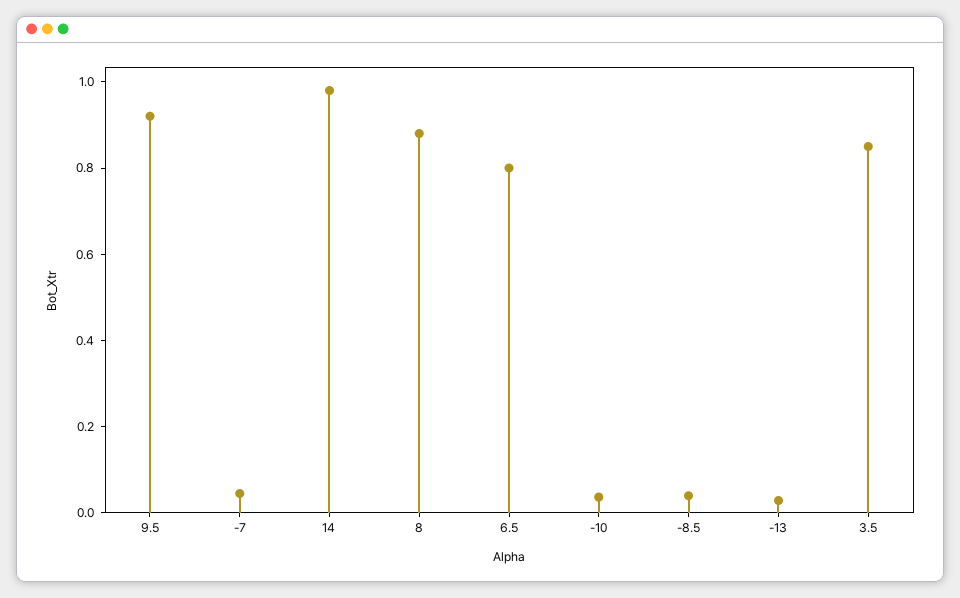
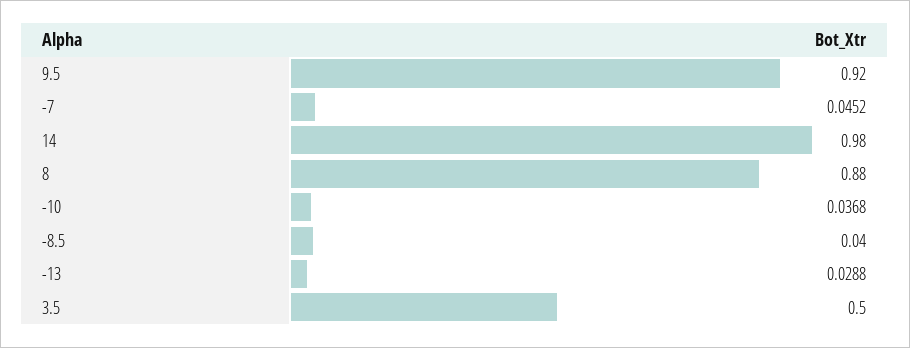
  {
    "9.5": 0.92,
    "-7": 0.0452,
    "14": 0.98,
    "8": 0.88,
-   "6.5": 0.8,
    "-10": 0.0368,
    "-8.5": 0.04,
    "-13": 0.0288,
-   "3.5": 0.85
+   "3.5": 0.5
  }

